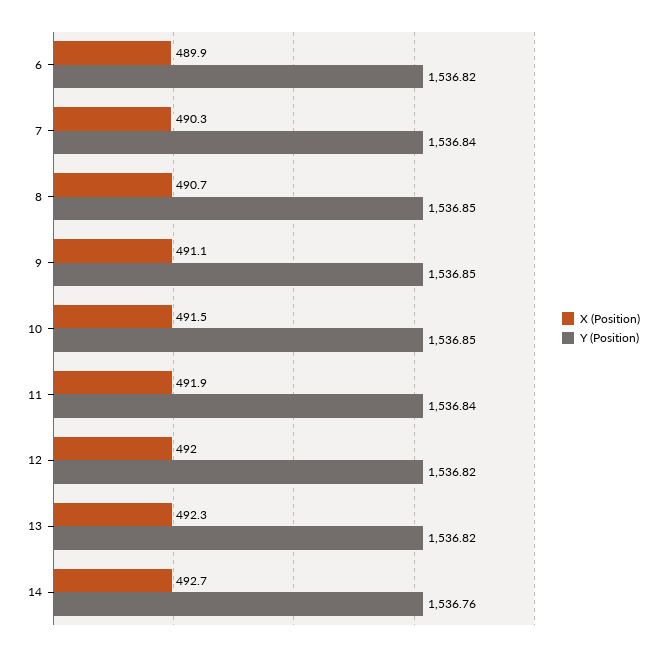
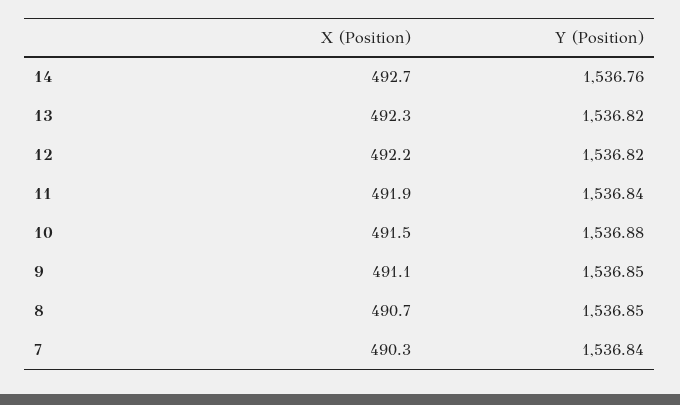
  {
    "X (Position)": {
-     "6": 489.9,
      "7": 490.3,
      "8": 490.7,
      "9": 491.1,
      "10": 491.5,
      "11": 491.9,
-     "12": 492,
+     "12": 492.2,
      "13": 492.3,
      "14": 492.7
    },
    "Y (Position)": {
-     "6": 1536.82,
      "7": 1536.84,
      "8": 1536.85,
      "9": 1536.85,
-     "10": 1536.85,
+     "10": 1536.88,
      "11": 1536.84,
      "12": 1536.82,
      "13": 1536.82,
      "14": 1536.76
    }
  }

